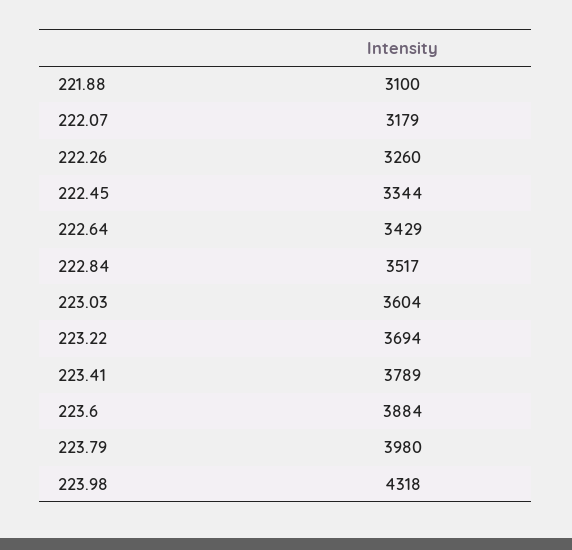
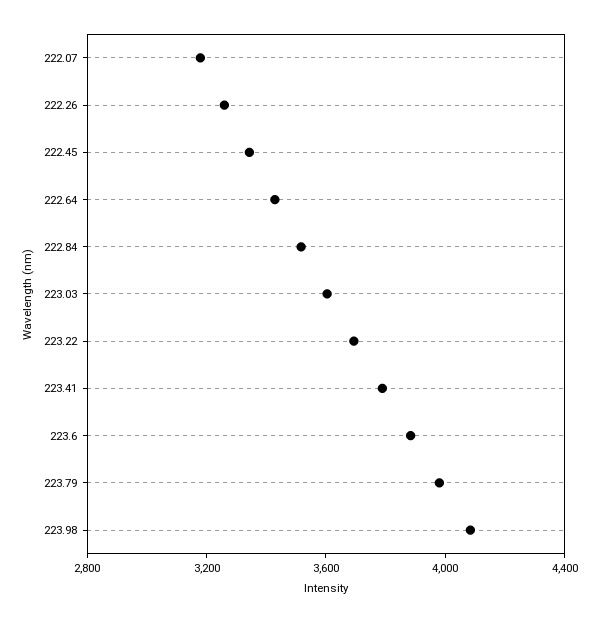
  {
-   "221.88": 3100,
    "222.07": 3179,
    "222.26": 3260,
    "222.45": 3344,
    "222.64": 3429,
    "222.84": 3517,
    "223.03": 3604,
    "223.22": 3694,
    "223.41": 3789,
    "223.6": 3884,
    "223.79": 3980,
-   "223.98": 4318
+   "223.98": 4100
  }

